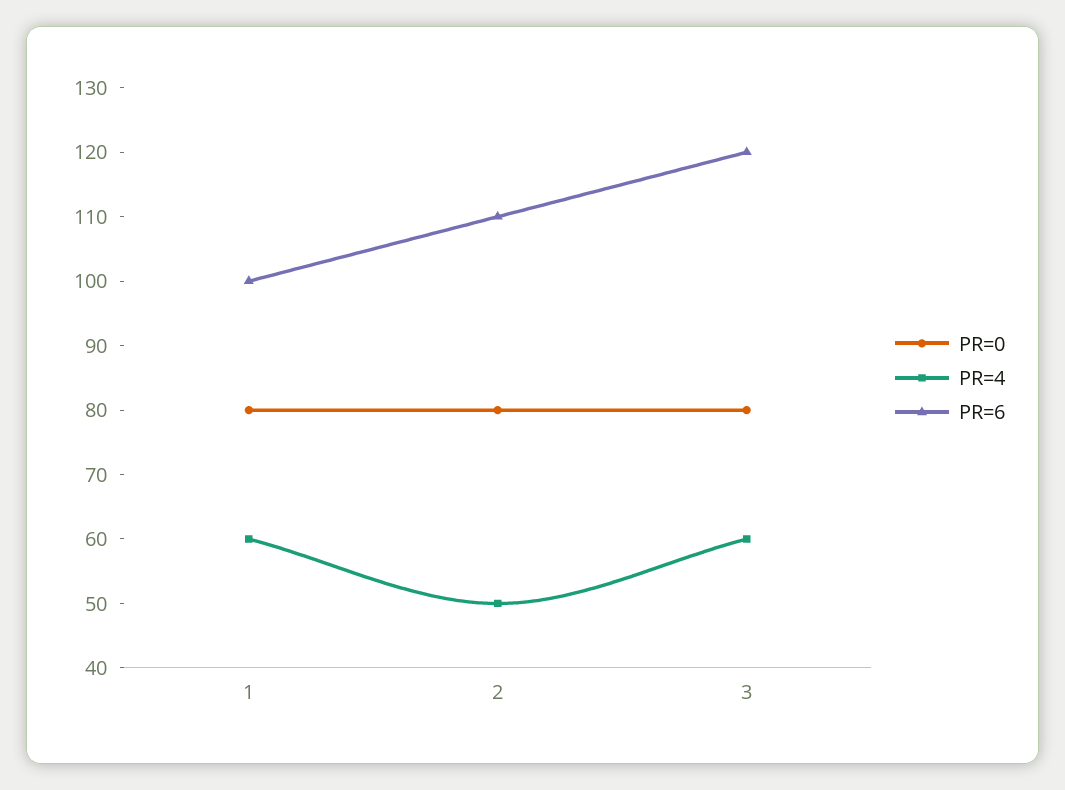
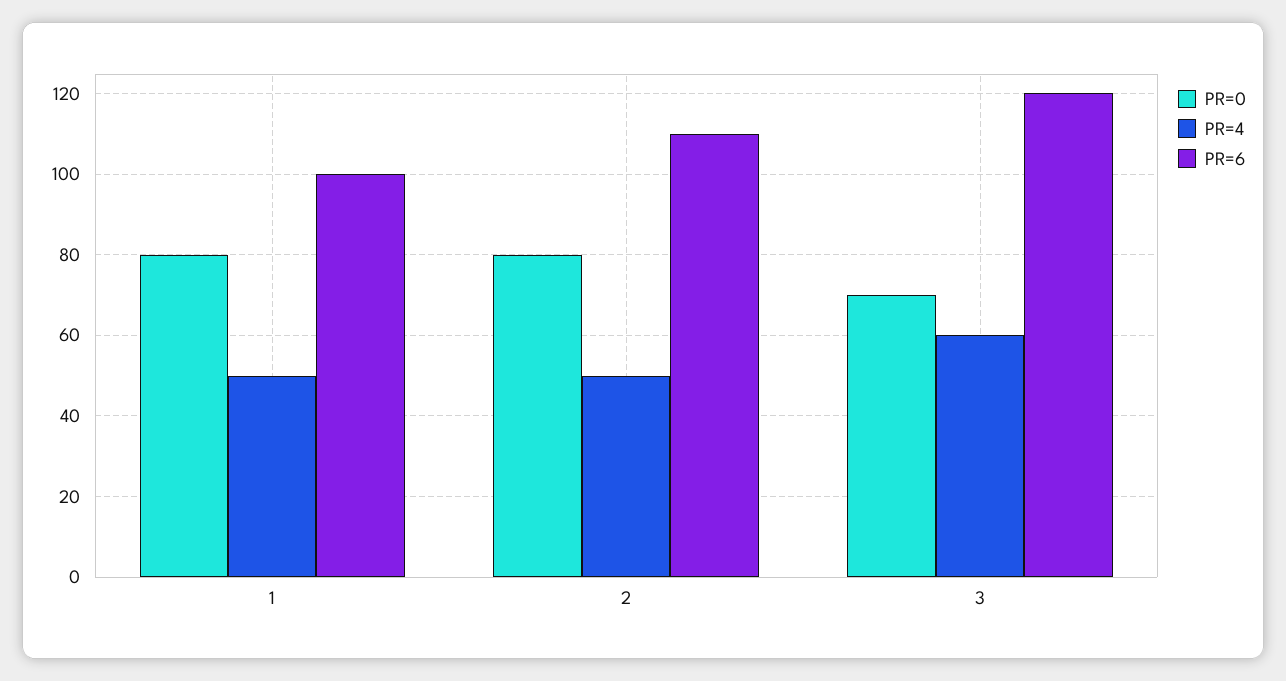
  {
    "PR=0": {
      "1": 80,
      "2": 80,
-     "3": 80
+     "3": 70
    },
    "PR=4": {
-     "1": 60,
+     "1": 50,
      "2": 50,
      "3": 60
    },
    "PR=6": {
      "1": 100,
      "2": 110,
      "3": 120
    }
  }

